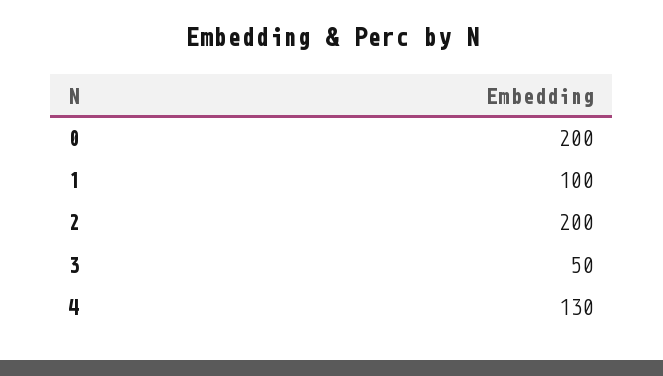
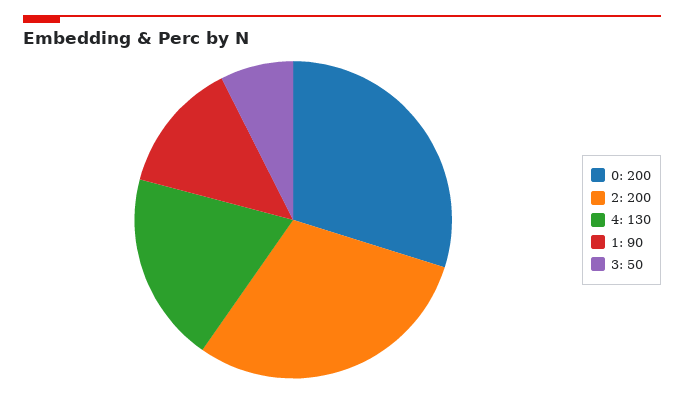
  {
    "0": 200,
-   "1": 100,
+   "1": 90,
    "2": 200,
    "3": 50,
    "4": 130
  }

